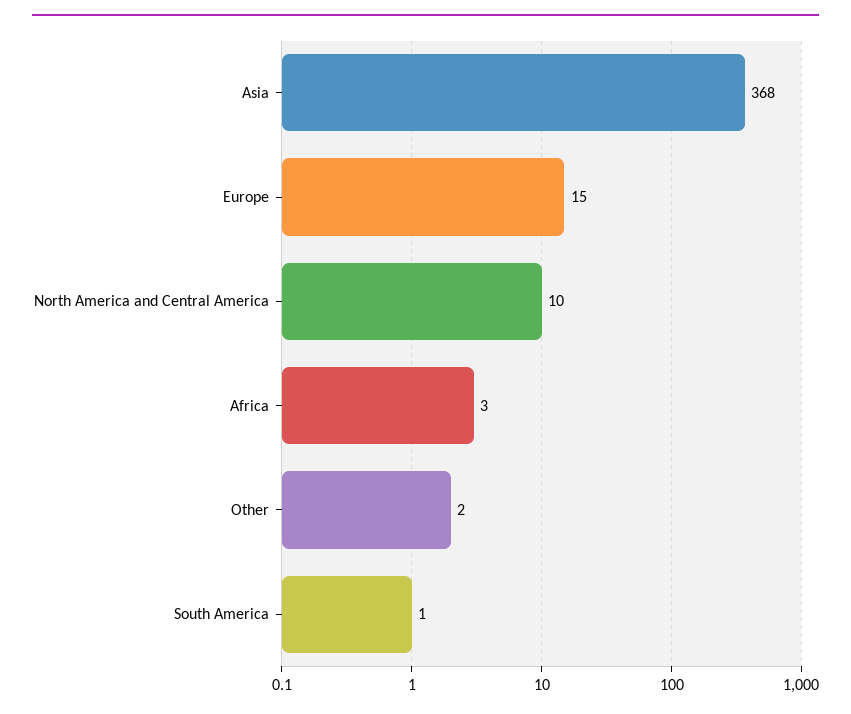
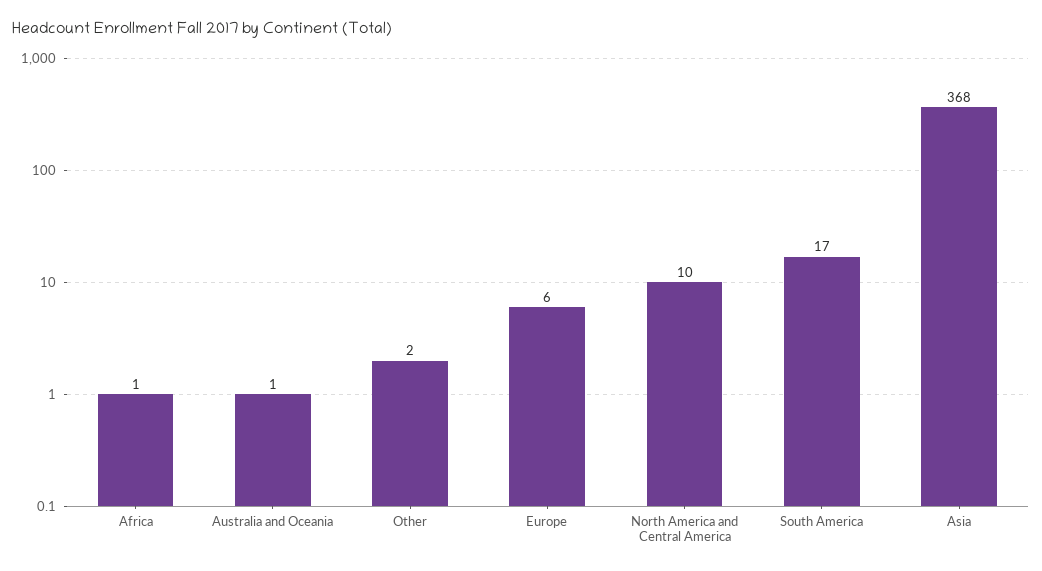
  {
    "Asia": 368,
-   "Europe": 15,
+   "Europe": 6,
    "North America and Central America": 10,
-   "Africa": 3,
+   "Africa": 1,
    "Other": 2,
-   "South America": 1
+   "South America": 17,
+   "Australia and Oceania": 1
  }

